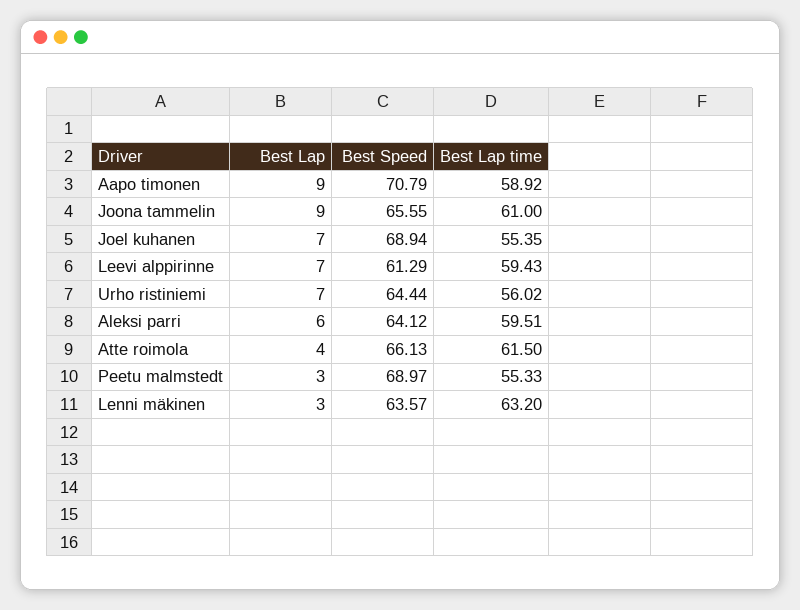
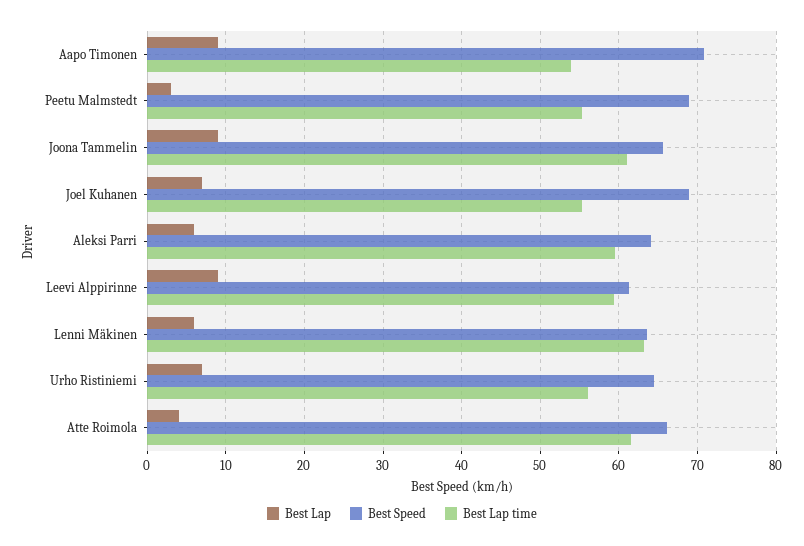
  {
    "Best Lap": {
      "Aapo timonen": 9,
      "Joona tammelin": 9,
      "Joel kuhanen": 7,
-     "Leevi alppirinne": 7,
+     "Leevi alppirinne": 9,
      "Urho ristiniemi": 7,
      "Aleksi parri": 6,
      "Atte roimola": 4,
      "Peetu malmstedt": 3,
-     "Lenni mäkinen": 3
+     "Lenni mäkinen": 6
    },
    "Best Speed": {
      "Aapo timonen": 70.79,
      "Joona tammelin": 65.55,
      "Joel kuhanen": 68.94,
      "Leevi alppirinne": 61.29,
      "Urho ristiniemi": 64.44,
      "Aleksi parri": 64.12,
      "Atte roimola": 66.13,
      "Peetu malmstedt": 68.97,
      "Lenni mäkinen": 63.57
    },
    "Best Lap time": {
-     "Aapo timonen": 58.92,
+     "Aapo timonen": 54,
      "Joona tammelin": 61,
      "Joel kuhanen": 55.35,
      "Leevi alppirinne": 59.43,
      "Urho ristiniemi": 56.02,
      "Aleksi parri": 59.51,
      "Atte roimola": 61.5,
      "Peetu malmstedt": 55.33,
      "Lenni mäkinen": 63.2
    }
  }

